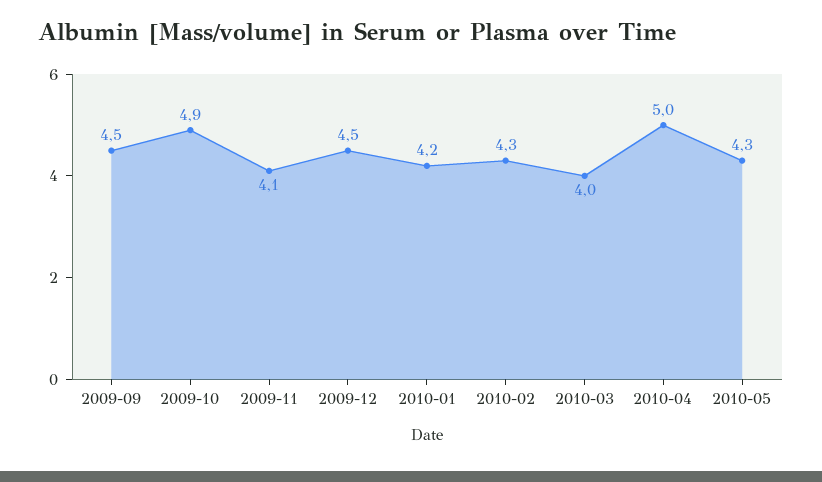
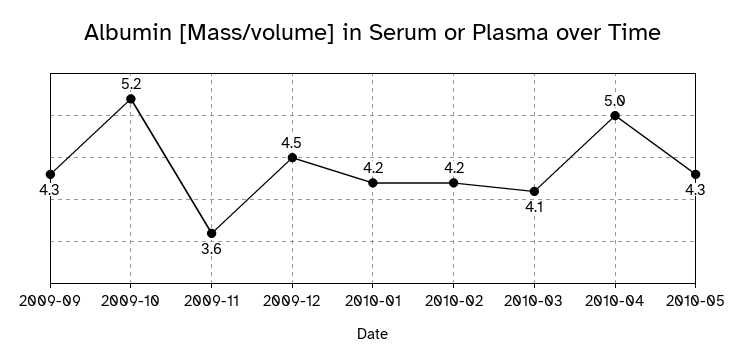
  {
-   "2009-09": 4.5,
+   "2009-09": 4.3,
-   "2009-10": 4.9,
+   "2009-10": 5.2,
-   "2009-11": 4.1,
+   "2009-11": 3.6,
    "2009-12": 4.5,
    "2010-01": 4.2,
-   "2010-02": 4.3,
+   "2010-02": 4.2,
-   "2010-03": 4,
+   "2010-03": 4.1,
    "2010-04": 5,
    "2010-05": 4.3
  }

